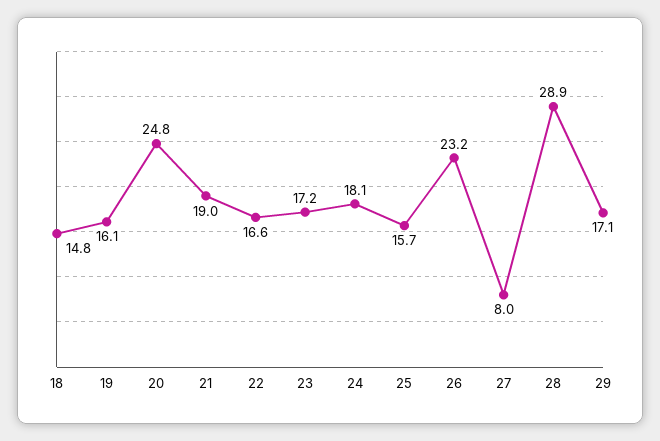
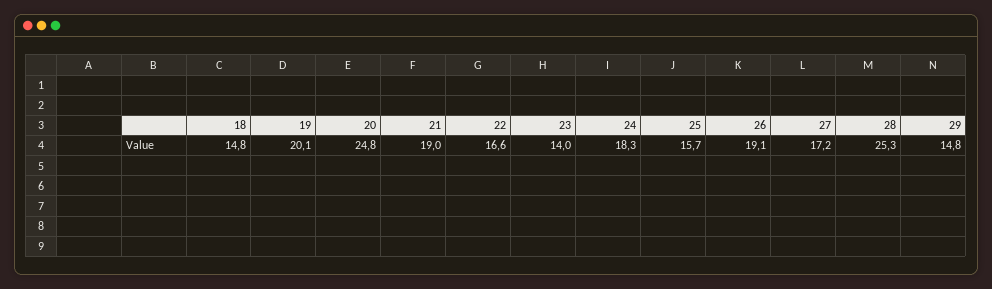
  {
    "18": 14.8,
-   "19": 16.1,
+   "19": 20.1,
    "20": 24.8,
    "21": 19,
    "22": 16.6,
-   "23": 17.2,
+   "23": 14,
-   "24": 18.1,
+   "24": 18.3,
    "25": 15.7,
-   "26": 23.2,
+   "26": 19.1,
-   "27": 8,
+   "27": 17.2,
-   "28": 28.9,
+   "28": 25.3,
-   "29": 17.1
+   "29": 14.8
  }

